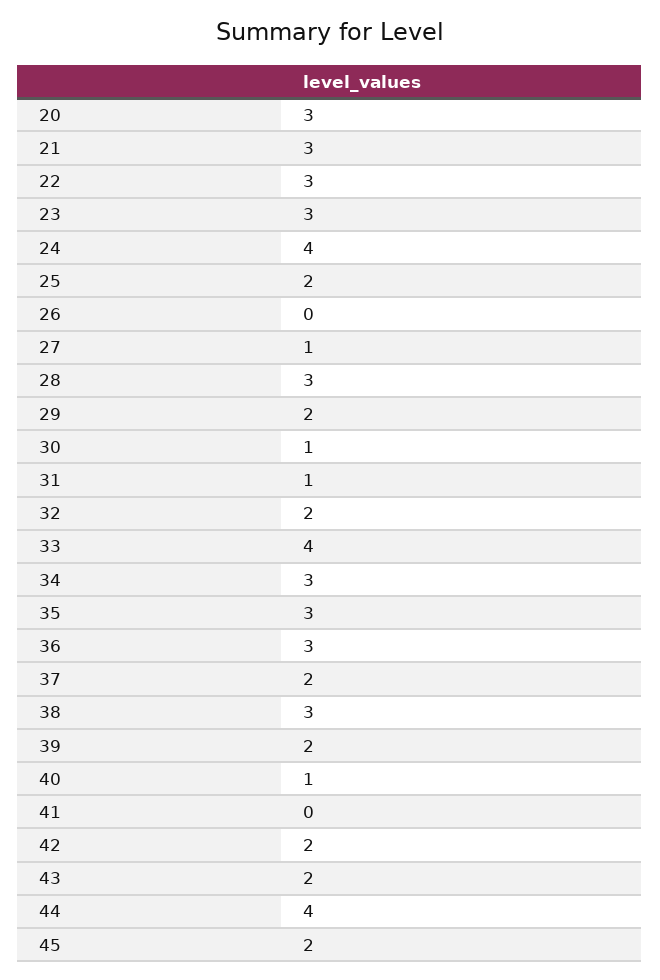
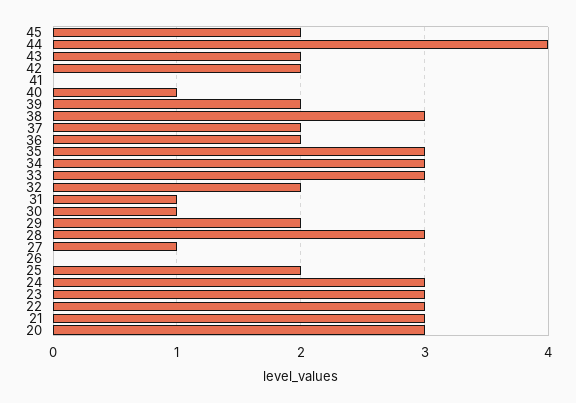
  {
    "20": 3,
    "21": 3,
    "22": 3,
    "23": 3,
-   "24": 4,
+   "24": 3,
    "25": 2,
    "26": 0,
    "27": 1,
    "28": 3,
    "29": 2,
    "30": 1,
    "31": 1,
    "32": 2,
-   "33": 4,
+   "33": 3,
    "34": 3,
    "35": 3,
-   "36": 3,
+   "36": 2,
    "37": 2,
    "38": 3,
    "39": 2,
    "40": 1,
    "41": 0,
    "42": 2,
    "43": 2,
    "44": 4,
    "45": 2
  }

